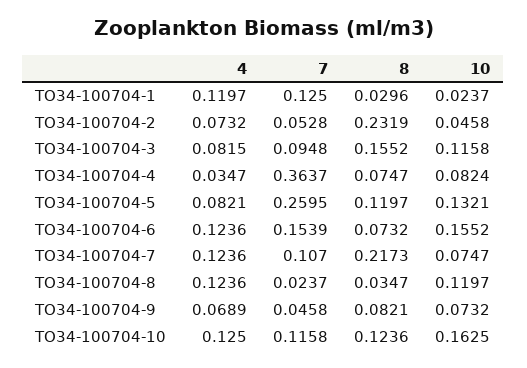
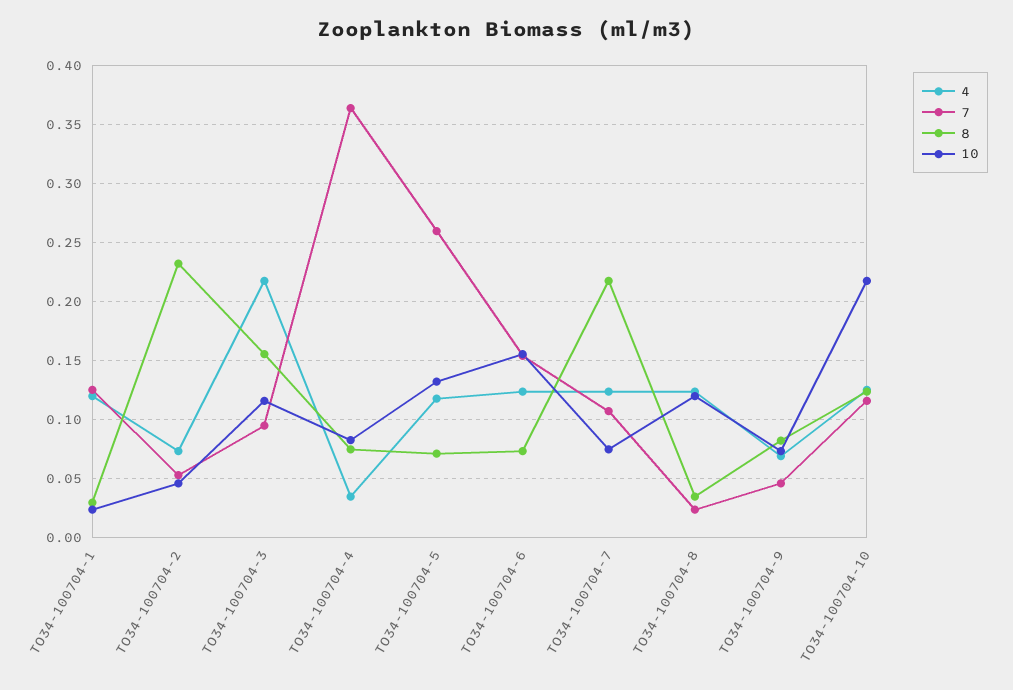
  {
    "4": {
      "TO34-100704-1": 0.1197,
      "TO34-100704-2": 0.0732,
-     "TO34-100704-3": 0.0815,
+     "TO34-100704-3": 0.22,
      "TO34-100704-4": 0.0347,
-     "TO34-100704-5": 0.0821,
+     "TO34-100704-5": 0.12,
      "TO34-100704-6": 0.1236,
      "TO34-100704-7": 0.1236,
      "TO34-100704-8": 0.1236,
      "TO34-100704-9": 0.0689,
      "TO34-100704-10": 0.125
    },
    "7": {
      "TO34-100704-1": 0.125,
      "TO34-100704-2": 0.0528,
      "TO34-100704-3": 0.0948,
      "TO34-100704-4": 0.3637,
      "TO34-100704-5": 0.2595,
      "TO34-100704-6": 0.1539,
      "TO34-100704-7": 0.107,
      "TO34-100704-8": 0.0237,
      "TO34-100704-9": 0.0458,
      "TO34-100704-10": 0.1158
    },
    "8": {
      "TO34-100704-1": 0.0296,
      "TO34-100704-2": 0.2319,
      "TO34-100704-3": 0.1552,
      "TO34-100704-4": 0.0747,
-     "TO34-100704-5": 0.1197,
+     "TO34-100704-5": 0.07,
      "TO34-100704-6": 0.0732,
      "TO34-100704-7": 0.2173,
      "TO34-100704-8": 0.0347,
      "TO34-100704-9": 0.0821,
      "TO34-100704-10": 0.1236
    },
    "10": {
      "TO34-100704-1": 0.0237,
      "TO34-100704-2": 0.0458,
      "TO34-100704-3": 0.1158,
      "TO34-100704-4": 0.0824,
      "TO34-100704-5": 0.1321,
      "TO34-100704-6": 0.1552,
      "TO34-100704-7": 0.0747,
      "TO34-100704-8": 0.1197,
      "TO34-100704-9": 0.0732,
-     "TO34-100704-10": 0.1625
+     "TO34-100704-10": 0.22
    }
  }

